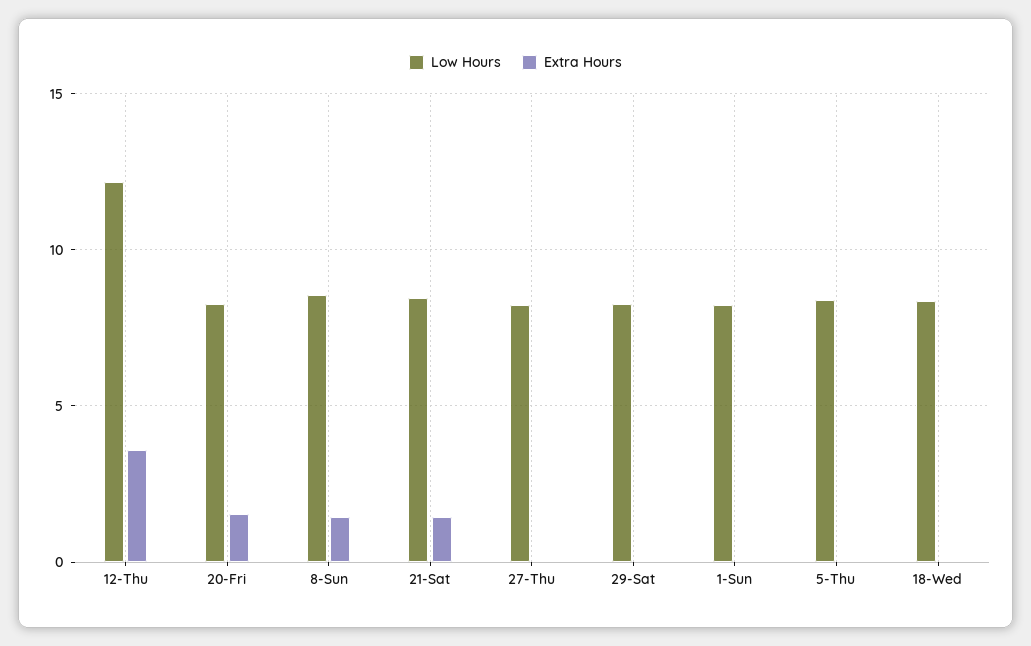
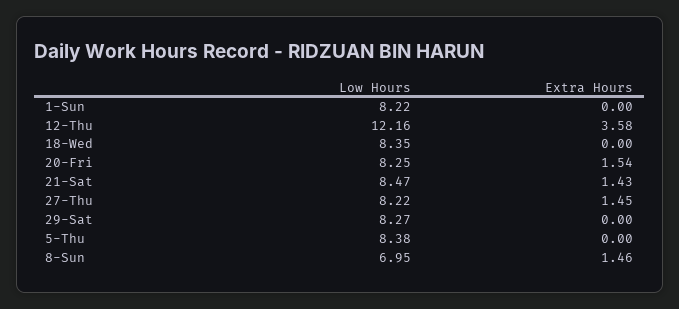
  {
    "Low Hours": {
      "12-Thu": 12.16,
      "20-Fri": 8.25,
-     "8-Sun": 8.5,
+     "8-Sun": 6.95,
      "21-Sat": 8.47,
      "27-Thu": 8.22,
      "29-Sat": 8.27,
      "1-Sun": 8.22,
      "5-Thu": 8.38,
      "18-Wed": 8.35
    },
    "Extra Hours": {
      "12-Thu": 3.58,
      "20-Fri": 1.54,
      "8-Sun": 1.46,
      "21-Sat": 1.43,
-     "27-Thu": 0,
+     "27-Thu": 1.45,
      "29-Sat": 0,
      "1-Sun": 0,
      "5-Thu": 0,
      "18-Wed": 0
    }
  }

